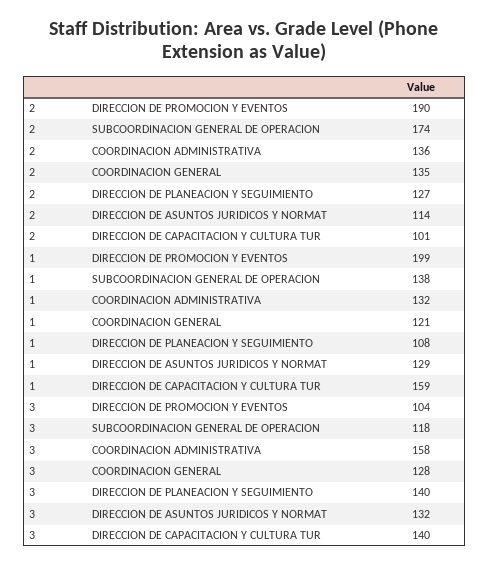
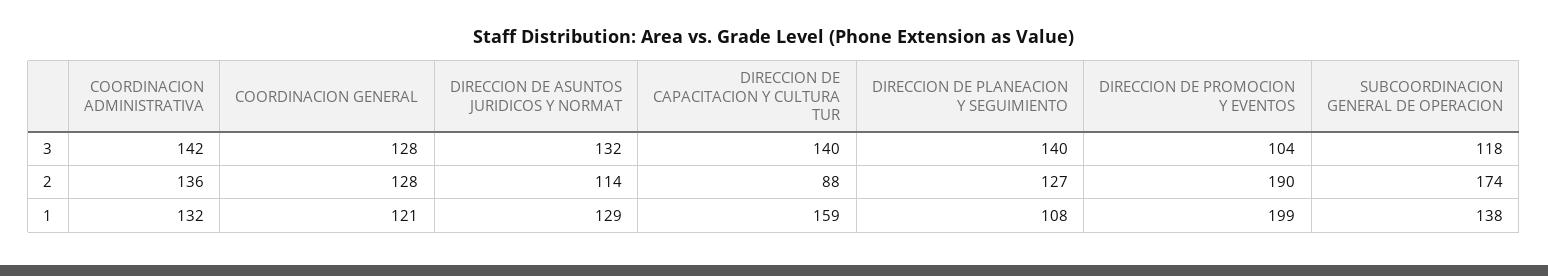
  {
    "2": {
      "DIRECCION DE PROMOCION Y EVENTOS": 190,
      "SUBCOORDINACION GENERAL DE OPERACION": 174,
      "COORDINACION ADMINISTRATIVA": 136,
-     "COORDINACION GENERAL": 135,
+     "COORDINACION GENERAL": 128,
      "DIRECCION DE PLANEACION Y SEGUIMIENTO": 127,
      "DIRECCION DE ASUNTOS JURIDICOS Y NORMAT": 114,
-     "DIRECCION DE CAPACITACION Y CULTURA TUR": 101
+     "DIRECCION DE CAPACITACION Y CULTURA TUR": 88
    },
    "1": {
      "DIRECCION DE PROMOCION Y EVENTOS": 199,
      "SUBCOORDINACION GENERAL DE OPERACION": 138,
      "COORDINACION ADMINISTRATIVA": 132,
      "COORDINACION GENERAL": 121,
      "DIRECCION DE PLANEACION Y SEGUIMIENTO": 108,
      "DIRECCION DE ASUNTOS JURIDICOS Y NORMAT": 129,
      "DIRECCION DE CAPACITACION Y CULTURA TUR": 159
    },
    "3": {
      "DIRECCION DE PROMOCION Y EVENTOS": 104,
      "SUBCOORDINACION GENERAL DE OPERACION": 118,
-     "COORDINACION ADMINISTRATIVA": 158,
+     "COORDINACION ADMINISTRATIVA": 142,
      "COORDINACION GENERAL": 128,
      "DIRECCION DE PLANEACION Y SEGUIMIENTO": 140,
      "DIRECCION DE ASUNTOS JURIDICOS Y NORMAT": 132,
      "DIRECCION DE CAPACITACION Y CULTURA TUR": 140
    }
  }

